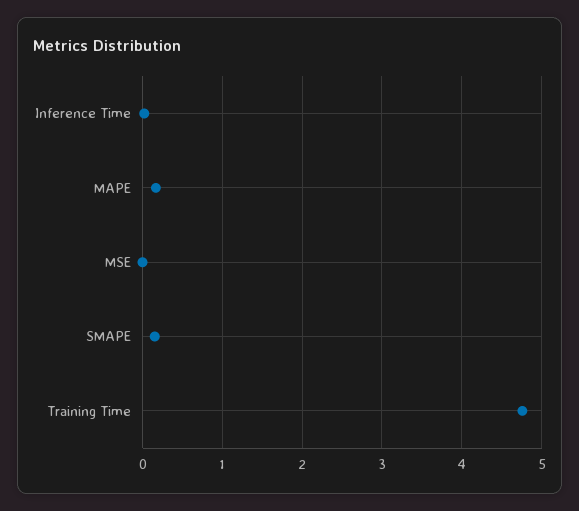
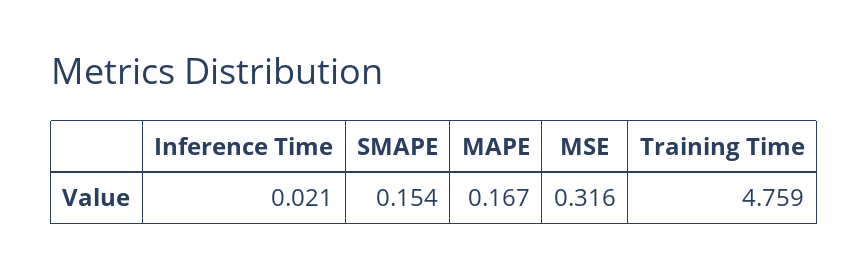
  {
    "Inference Time": 0.021,
    "MAPE": 0.167,
-   "MSE": 0,
+   "MSE": 0.316,
    "SMAPE": 0.154,
    "Training Time": 4.759
  }

